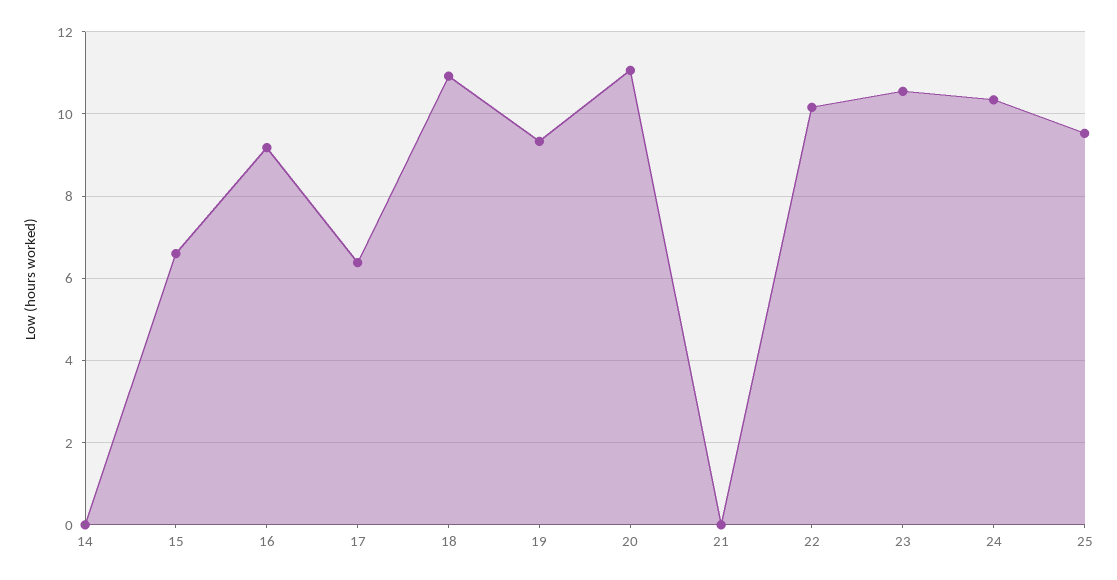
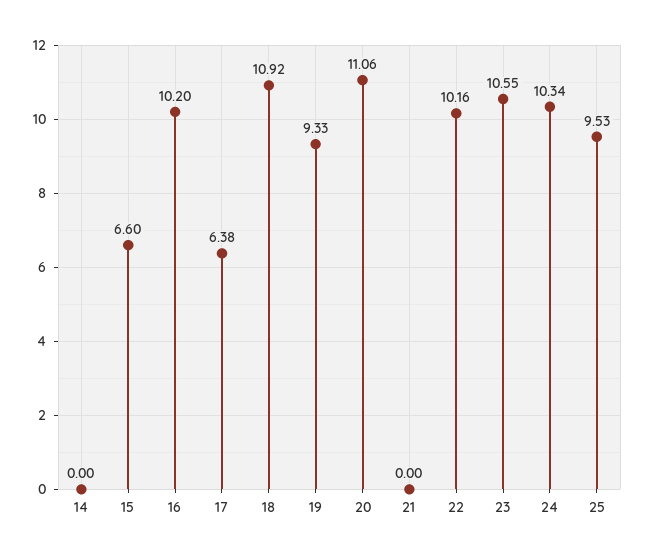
  {
    "14": 0,
    "15": 6.6,
-   "16": 9.2,
+   "16": 10.2,
    "17": 6.38,
    "18": 10.92,
    "19": 9.33,
    "20": 11.06,
    "21": 0,
    "22": 10.16,
    "23": 10.55,
    "24": 10.34,
    "25": 9.53
  }

